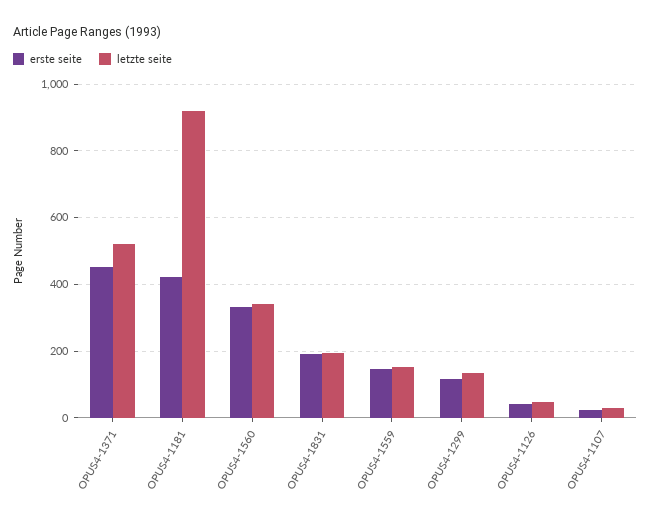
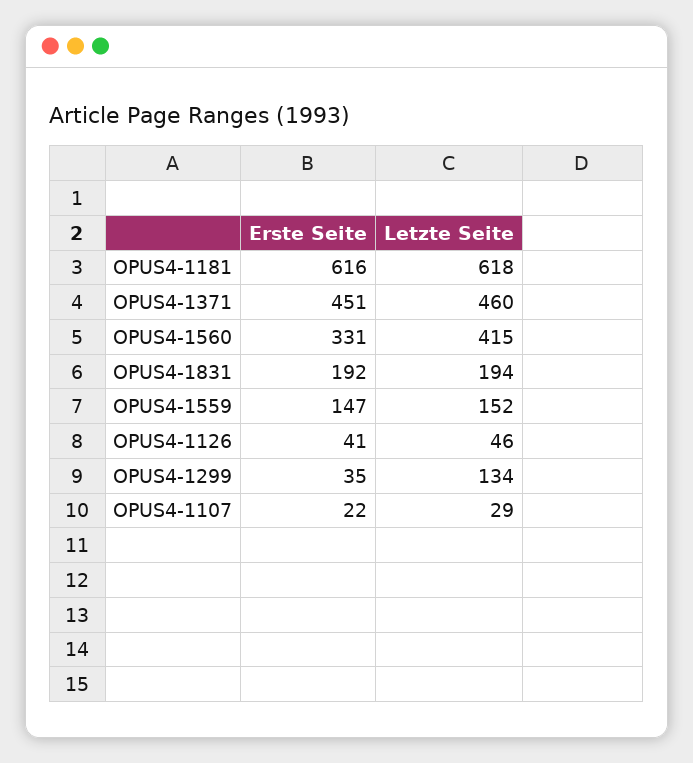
  {
    "erste seite": {
      "OPUS4-1371": 451,
-     "OPUS4-1181": 420,
+     "OPUS4-1181": 616,
      "OPUS4-1560": 331,
      "OPUS4-1831": 192,
      "OPUS4-1559": 147,
-     "OPUS4-1299": 120,
+     "OPUS4-1299": 35,
      "OPUS4-1126": 41,
      "OPUS4-1107": 22
    },
    "letzte seite": {
-     "OPUS4-1371": 520,
+     "OPUS4-1371": 460,
-     "OPUS4-1181": 920,
+     "OPUS4-1181": 618,
-     "OPUS4-1560": 340,
+     "OPUS4-1560": 415,
      "OPUS4-1831": 194,
      "OPUS4-1559": 152,
      "OPUS4-1299": 134,
      "OPUS4-1126": 46,
      "OPUS4-1107": 29
    }
  }

